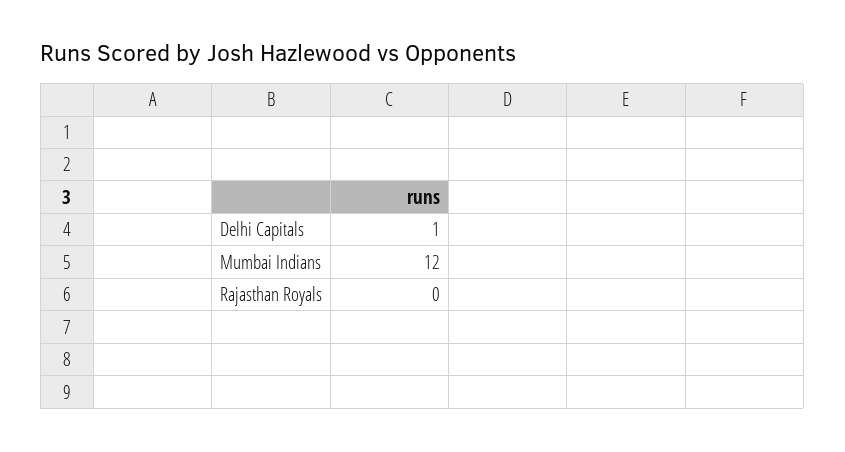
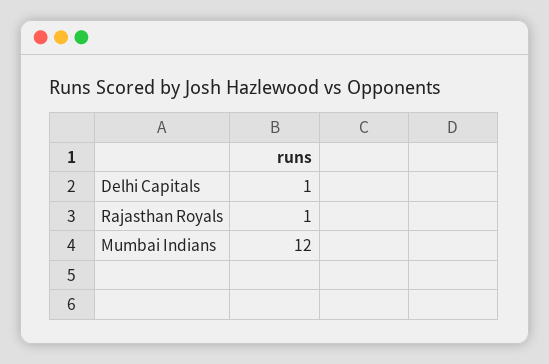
  {
    "Delhi Capitals": 1,
    "Mumbai Indians": 12,
-   "Rajasthan Royals": 0
+   "Rajasthan Royals": 1
  }

